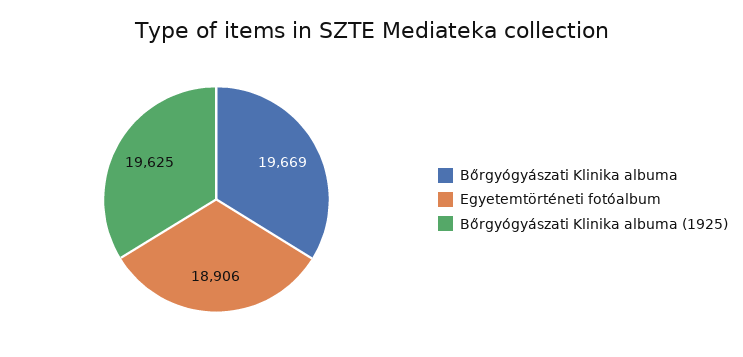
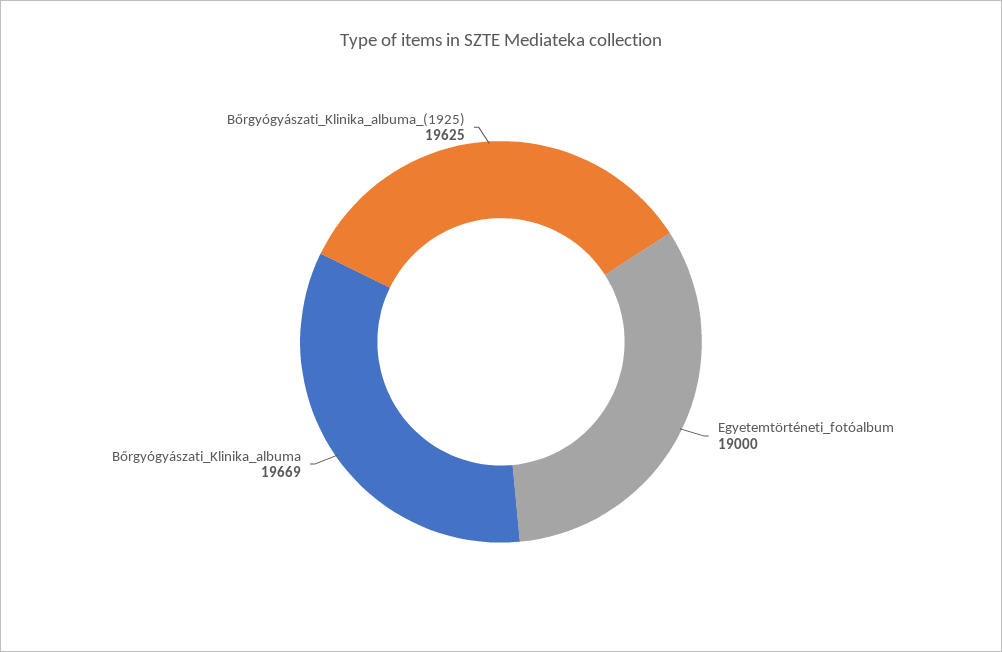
  {
    "Bőrgyógyászati Klinika albuma": 19669,
-   "Egyetemtörténeti fotóalbum": 18906,
+   "Egyetemtörténeti fotóalbum": 19000,
    "Bőrgyógyászati Klinika albuma (1925)": 19625
  }

